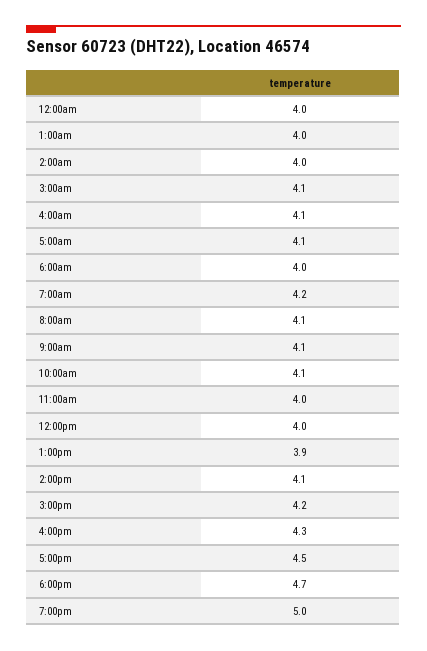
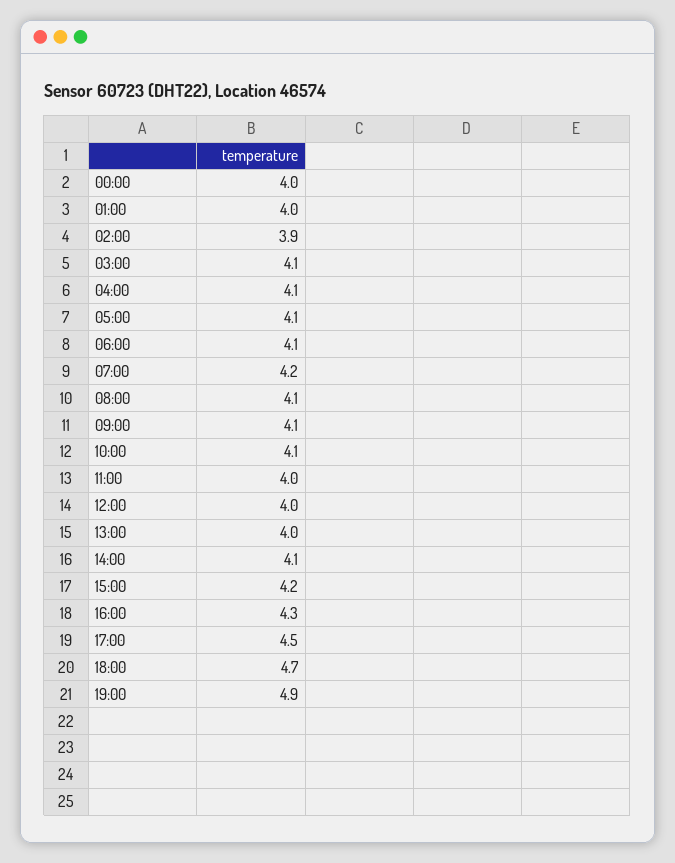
  {
    "12:00am": 4,
    "1:00am": 4,
-   "2:00am": 4,
+   "2:00am": 3.9,
    "3:00am": 4.1,
    "4:00am": 4.1,
    "5:00am": 4.1,
-   "6:00am": 4,
+   "6:00am": 4.1,
    "7:00am": 4.2,
    "8:00am": 4.1,
    "9:00am": 4.1,
    "10:00am": 4.1,
    "11:00am": 4,
    "12:00pm": 4,
-   "1:00pm": 3.9,
+   "1:00pm": 4,
    "2:00pm": 4.1,
    "3:00pm": 4.2,
    "4:00pm": 4.3,
    "5:00pm": 4.5,
    "6:00pm": 4.7,
-   "7:00pm": 5
+   "7:00pm": 4.9
  }

